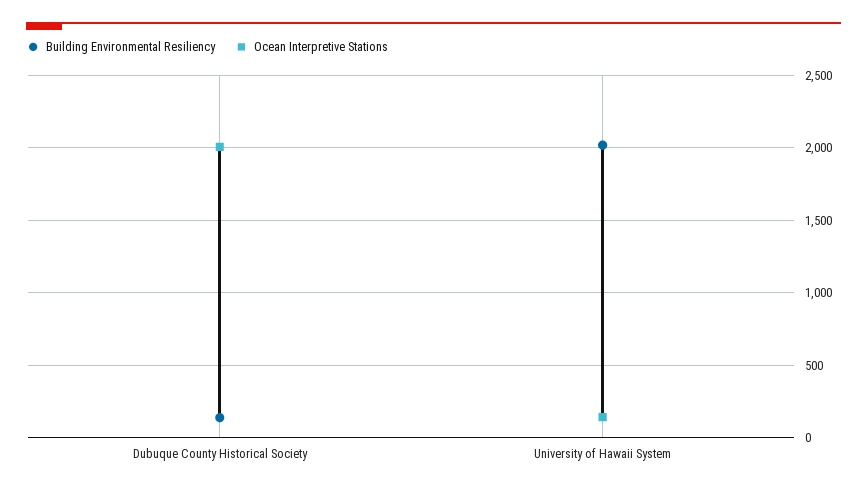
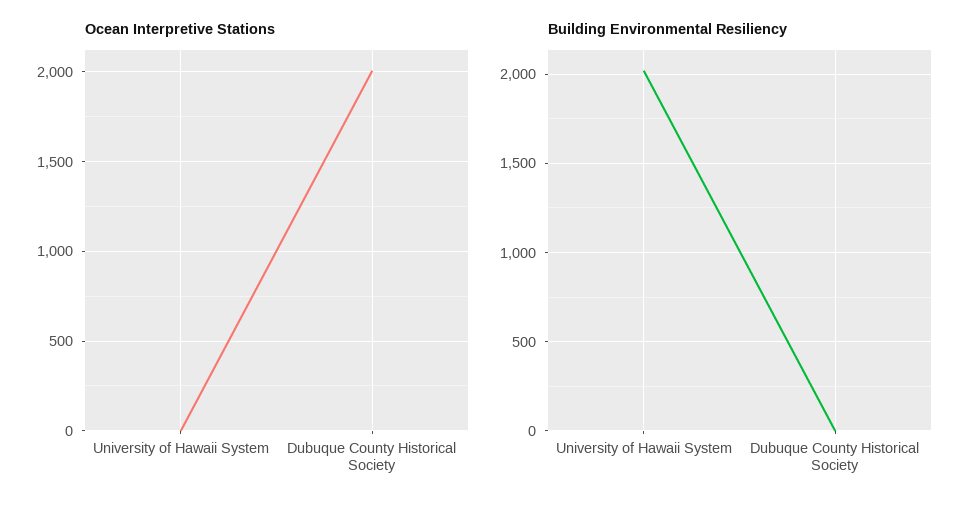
  {
    "Building Environmental Resiliency": {
-     "Dubuque County Historical Society": 150,
+     "Dubuque County Historical Society": 0,
      "University of Hawaii System": 2000
    },
    "Ocean Interpretive Stations": {
      "Dubuque County Historical Society": 2000,
-     "University of Hawaii System": 150
+     "University of Hawaii System": 0
    }
  }

